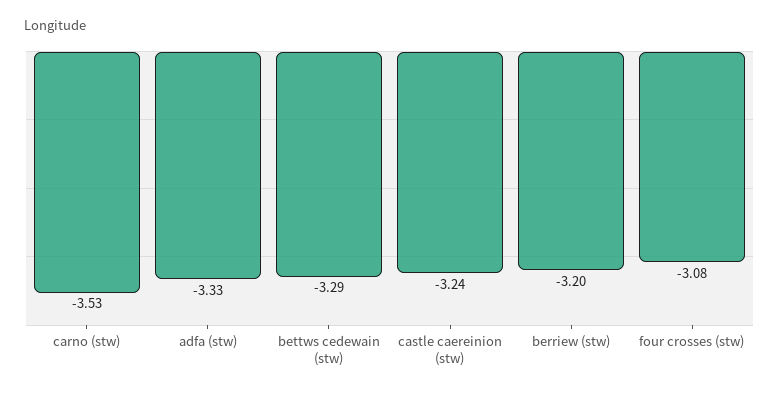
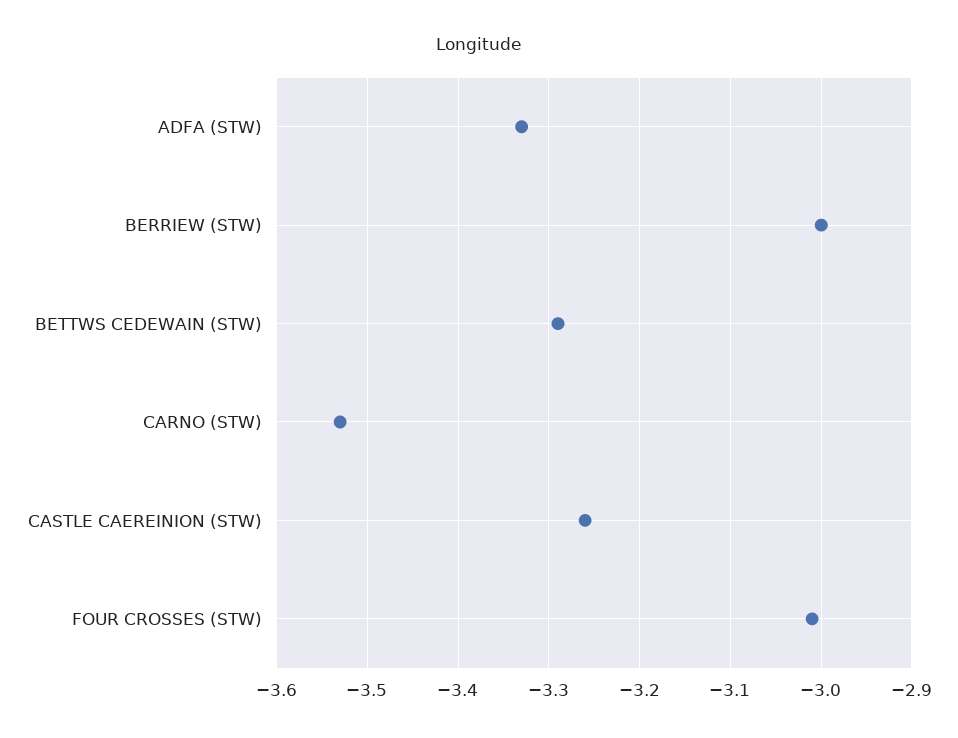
  {
    "carno (stw)": -3.53,
    "adfa (stw)": -3.33,
    "bettws cedewain (stw)": -3.29,
-   "castle caereinion (stw)": -3.24,
+   "castle caereinion (stw)": -3.26,
-   "berriew (stw)": -3.2,
+   "berriew (stw)": -3,
-   "four crosses (stw)": -3.08
+   "four crosses (stw)": -3.01
  }

